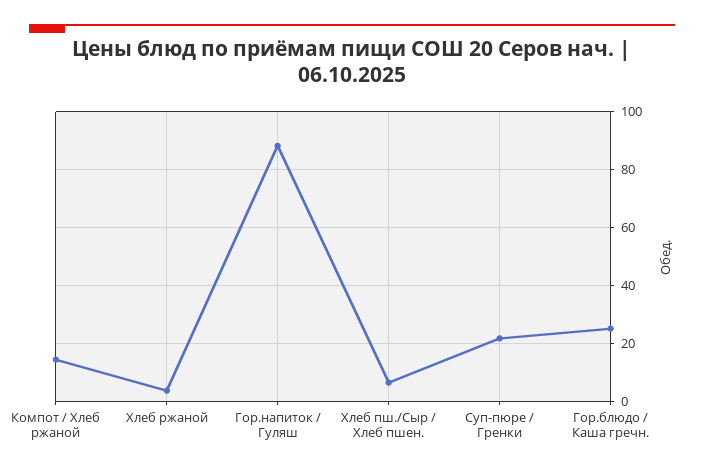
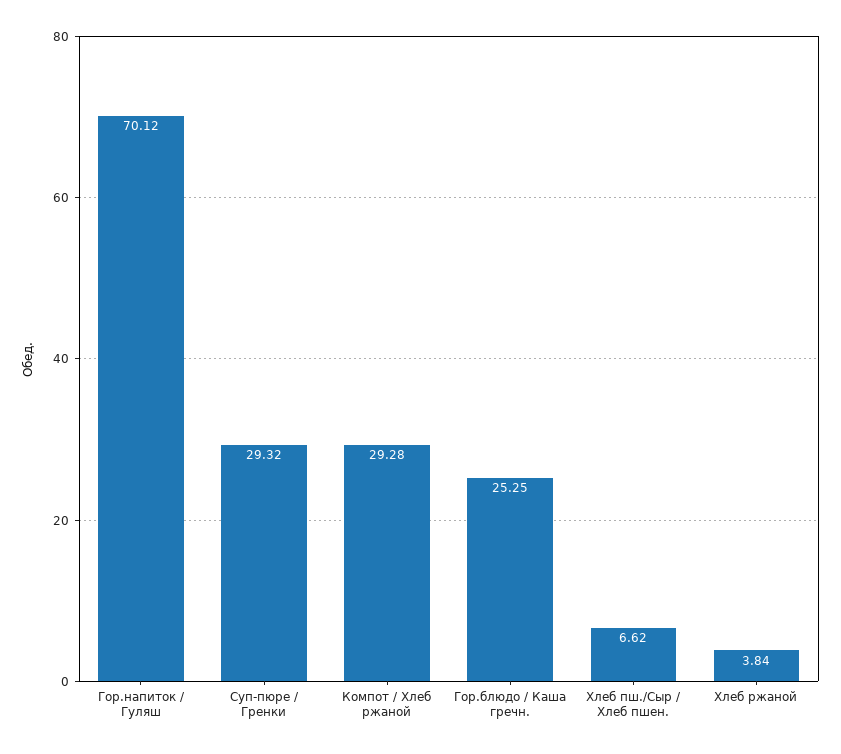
  {
-   "Компот / Хлеб ржаной": 15,
+   "Компот / Хлеб ржаной": 29.28,
    "Хлеб ржаной": 3.84,
-   "Гор.напиток / Гуляш": 87.5,
+   "Гор.напиток / Гуляш": 70.12,
    "Хлеб пш./Сыр / Хлеб пшен.": 6.62,
-   "Суп-пюре / Гренки": 22.5,
+   "Суп-пюре / Гренки": 29.32,
    "Гор.блюдо / Каша гречн.": 25.25
  }

